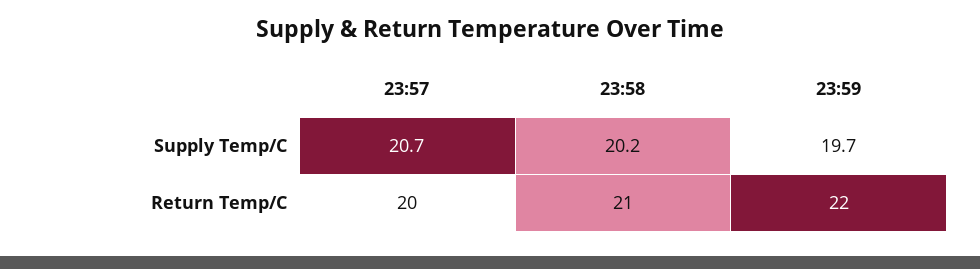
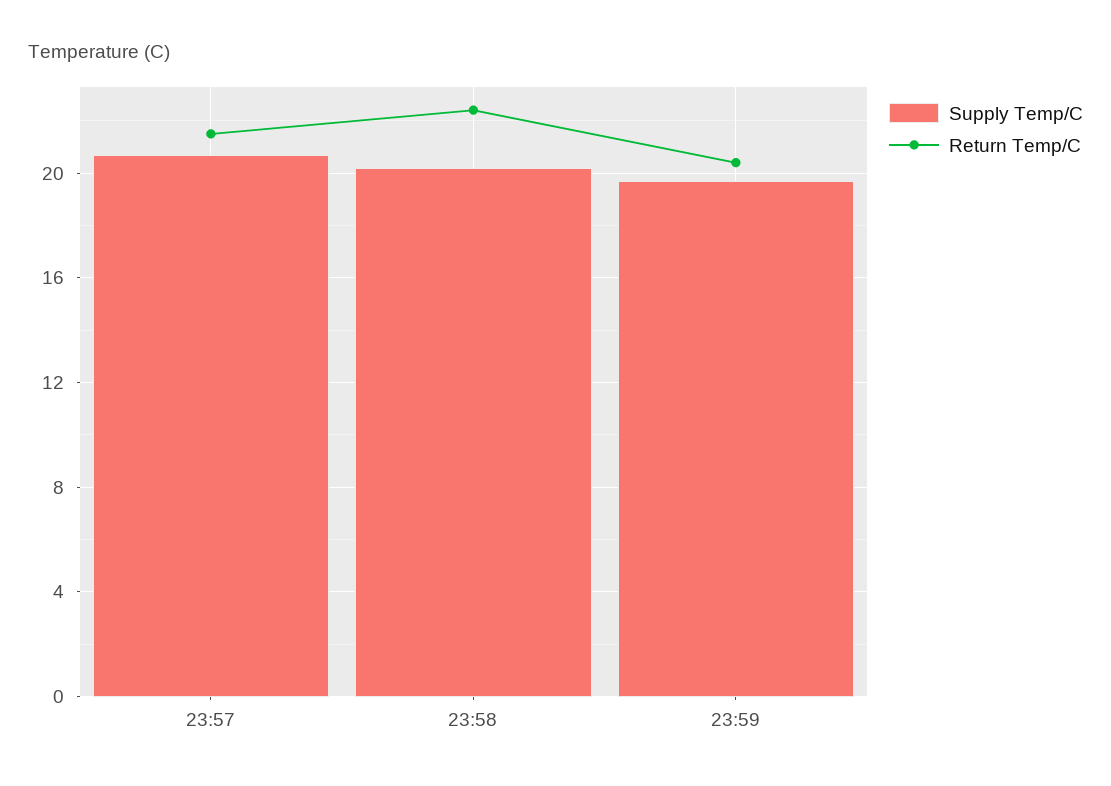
  {
    "Supply Temp/C": {
      "23:57": 20.7,
      "23:58": 20.2,
      "23:59": 19.7
    },
    "Return Temp/C": {
-     "23:57": 20,
+     "23:57": 21.5,
-     "23:58": 21,
+     "23:58": 22.5,
-     "23:59": 22
+     "23:59": 20.5
    }
  }

